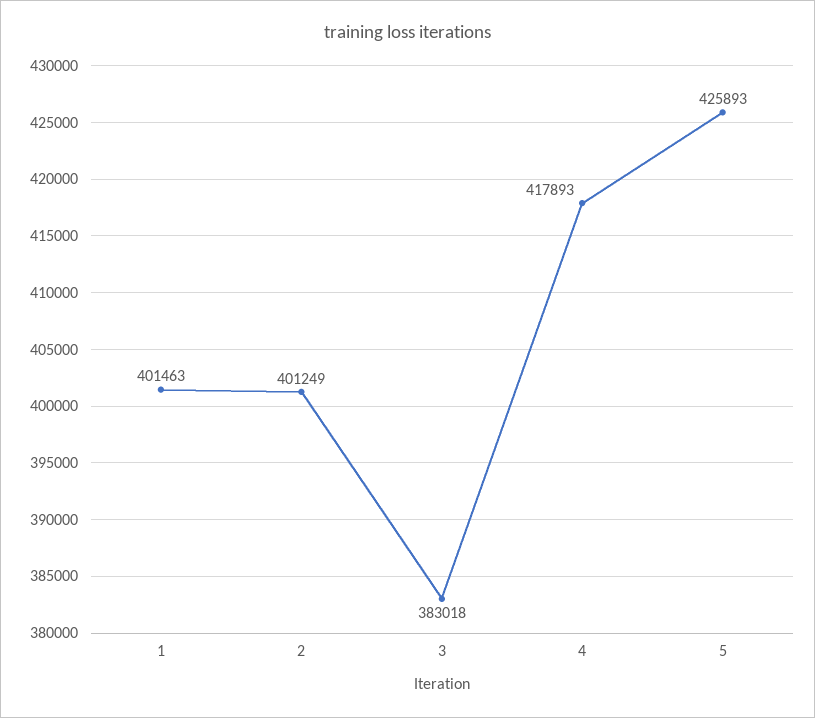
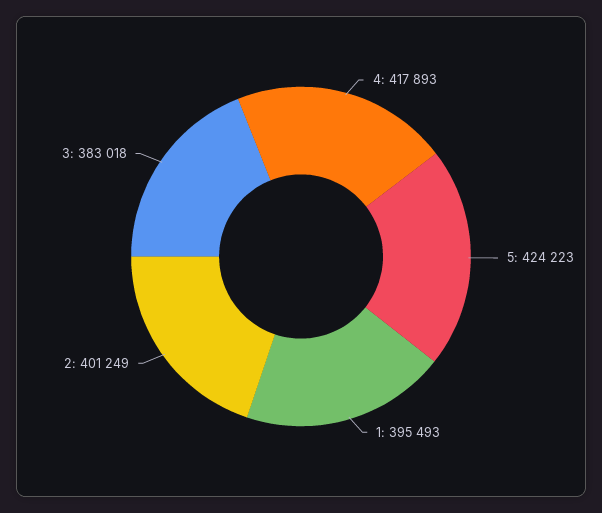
  {
-   "1": 401463,
+   "1": 395493,
    "2": 401249,
    "3": 383018,
    "4": 417893,
-   "5": 425893
+   "5": 424223
  }

